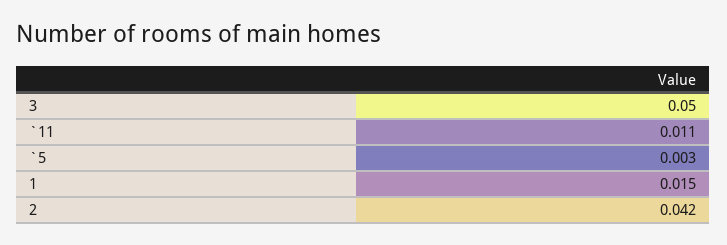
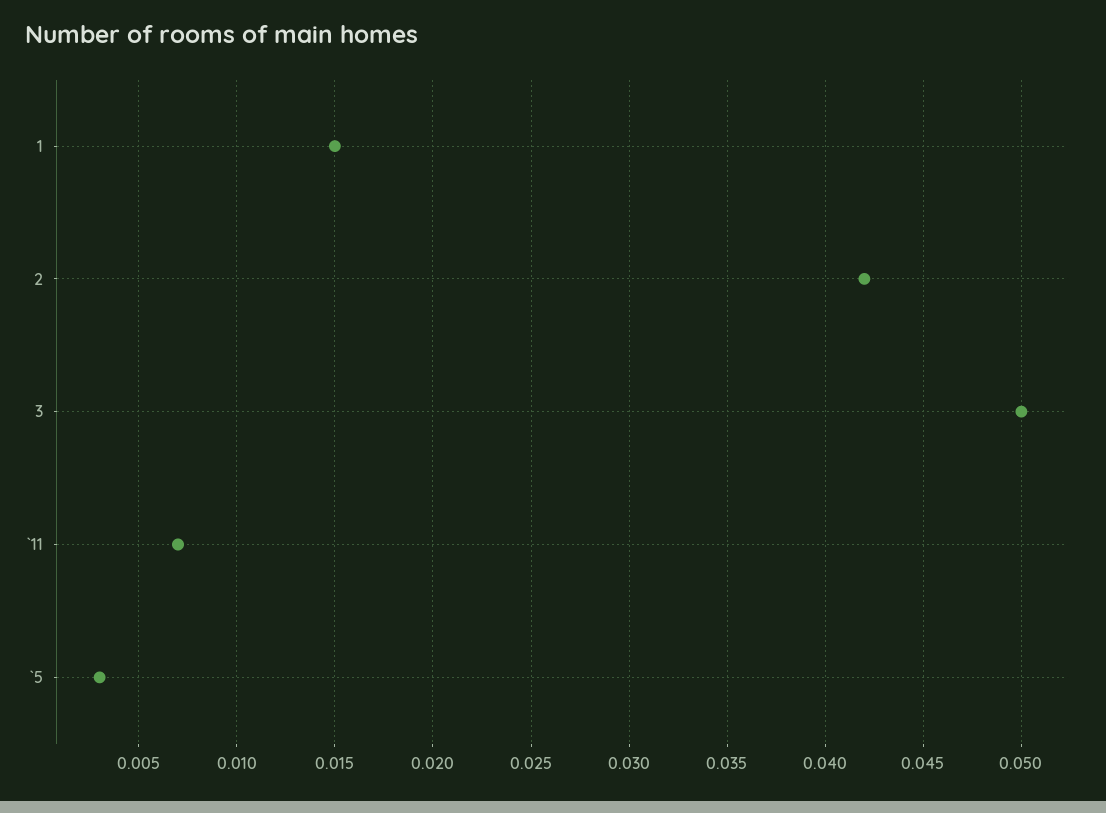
  {
    "3": 0.05,
-   "`11": 0.011,
+   "`11": 0.007,
    "`5": 0.003,
    "1": 0.015,
    "2": 0.042
  }

